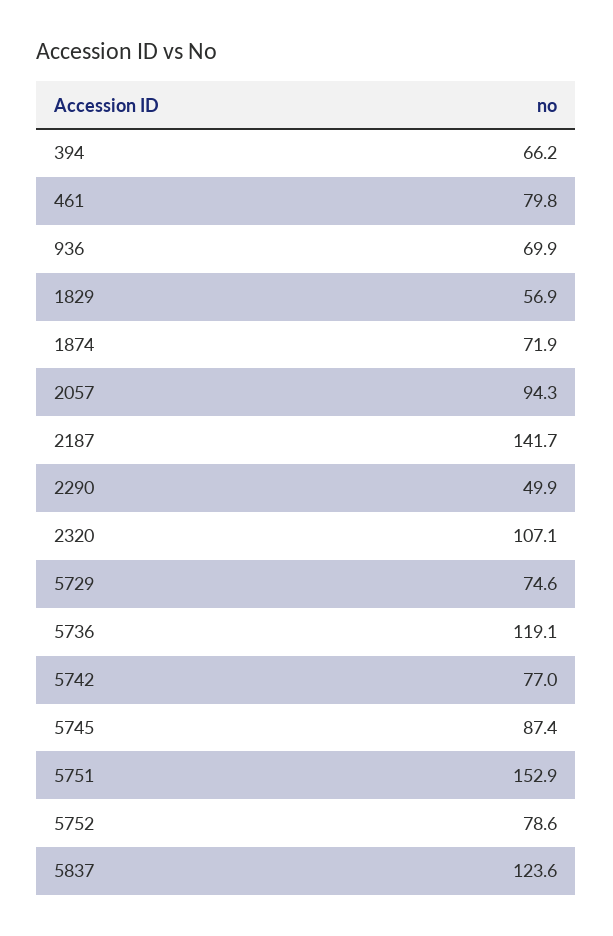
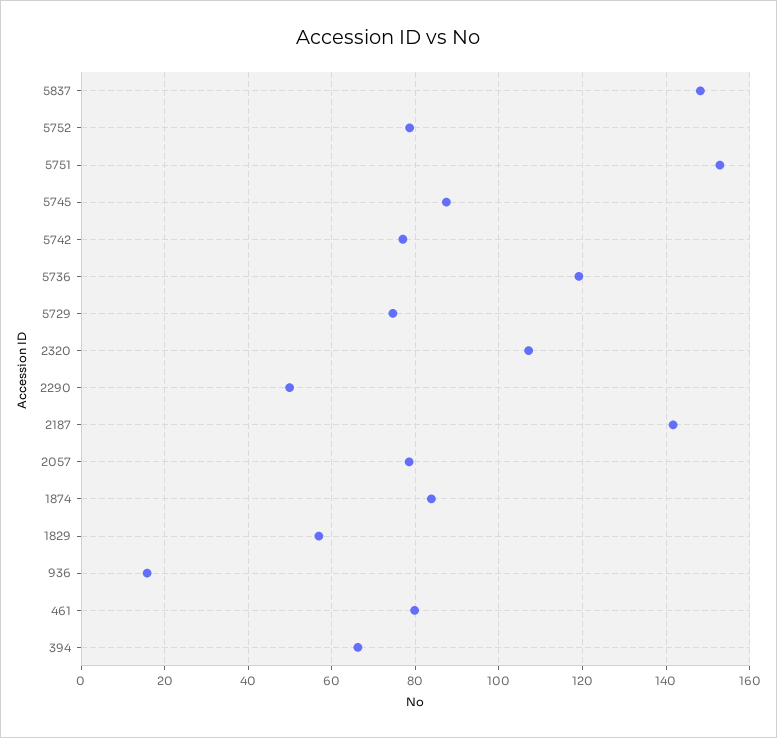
  {
    "394": 66.2,
    "461": 79.8,
-   "936": 69.9,
+   "936": 16,
    "1829": 56.9,
-   "1874": 71.9,
+   "1874": 84,
-   "2057": 94.3,
+   "2057": 78,
    "2187": 141.7,
    "2290": 49.9,
    "2320": 107.1,
    "5729": 74.6,
    "5736": 119.1,
    "5742": 77,
    "5745": 87.4,
    "5751": 152.9,
    "5752": 78.6,
-   "5837": 123.6
+   "5837": 148
  }

